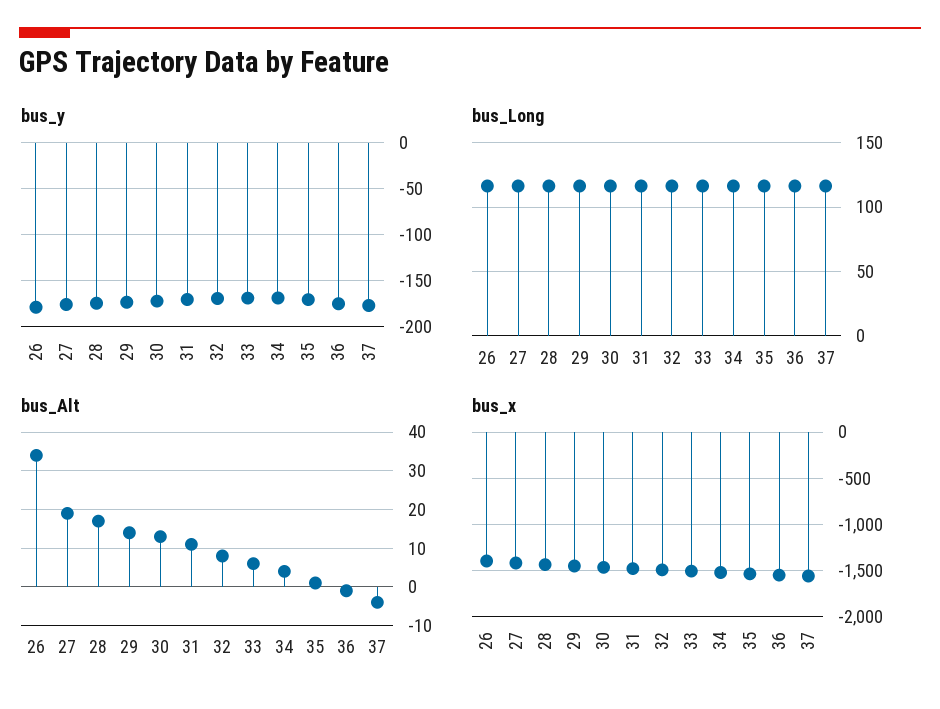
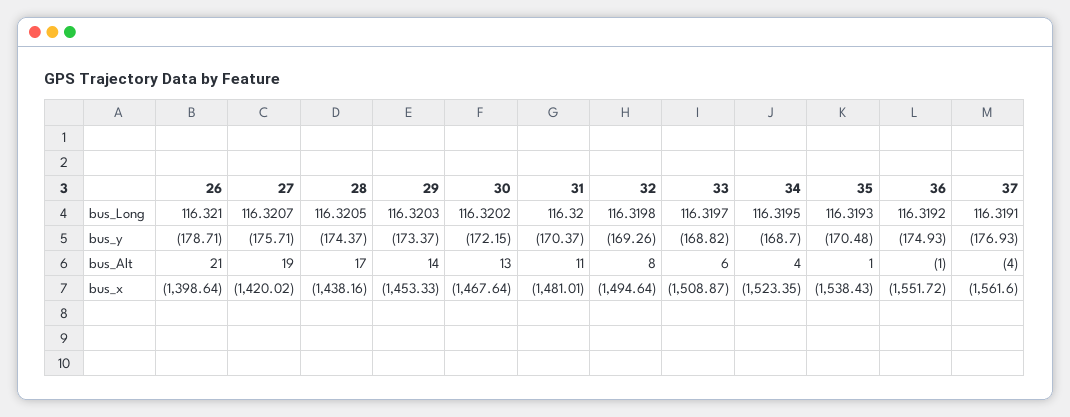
  {
    "bus_y": {
      "26": -178.71,
      "27": -175.71,
      "28": -174.37,
      "29": -173.37,
      "30": -172.15,
      "31": -170.37,
      "32": -169.26,
      "33": -168.82,
      "34": -168.7,
      "35": -170.48,
      "36": -174.93,
      "37": -176.93
    },
    "bus_Long": {
      "26": 116.321,
      "27": 116.3207,
      "28": 116.3205,
      "29": 116.3203,
      "30": 116.3202,
      "31": 116.32,
      "32": 116.3198,
      "33": 116.3197,
      "34": 116.3195,
      "35": 116.3193,
      "36": 116.3192,
      "37": 116.3191
    },
    "bus_Alt": {
-     "26": 35,
+     "26": 21,
      "27": 19,
      "28": 17,
      "29": 14,
      "30": 13,
      "31": 11,
      "32": 8,
      "33": 6,
      "34": 4,
      "35": 1,
      "36": -1,
      "37": -4
    },
    "bus_x": {
      "26": -1398.64,
      "27": -1420.02,
      "28": -1438.16,
      "29": -1453.33,
      "30": -1467.64,
      "31": -1481.01,
      "32": -1494.64,
      "33": -1508.87,
      "34": -1523.35,
      "35": -1538.43,
      "36": -1551.72,
      "37": -1561.6
    }
  }

